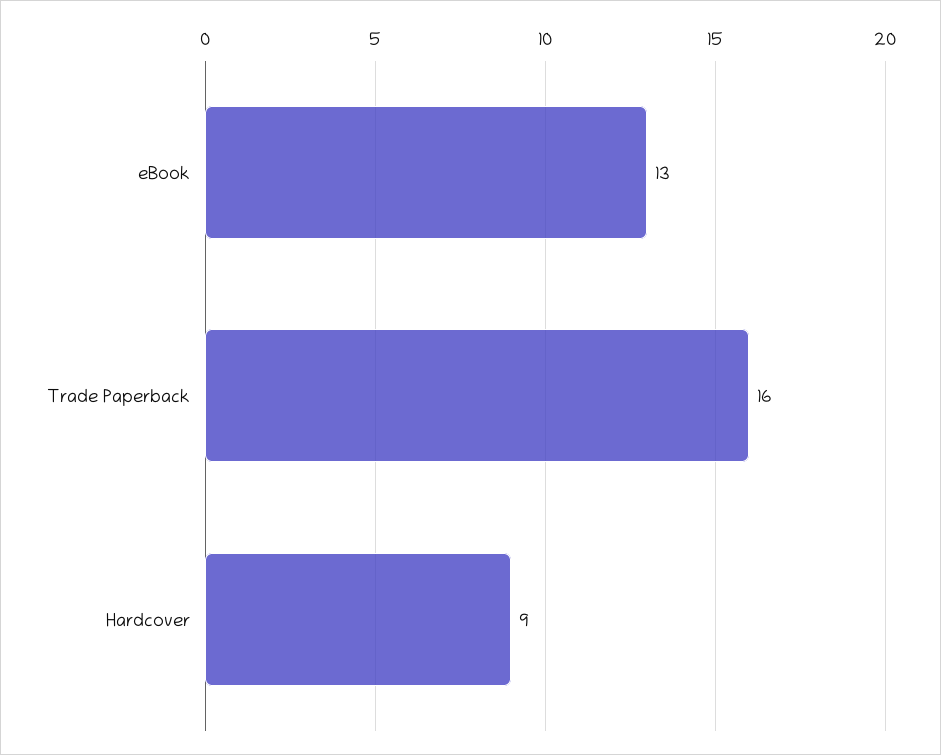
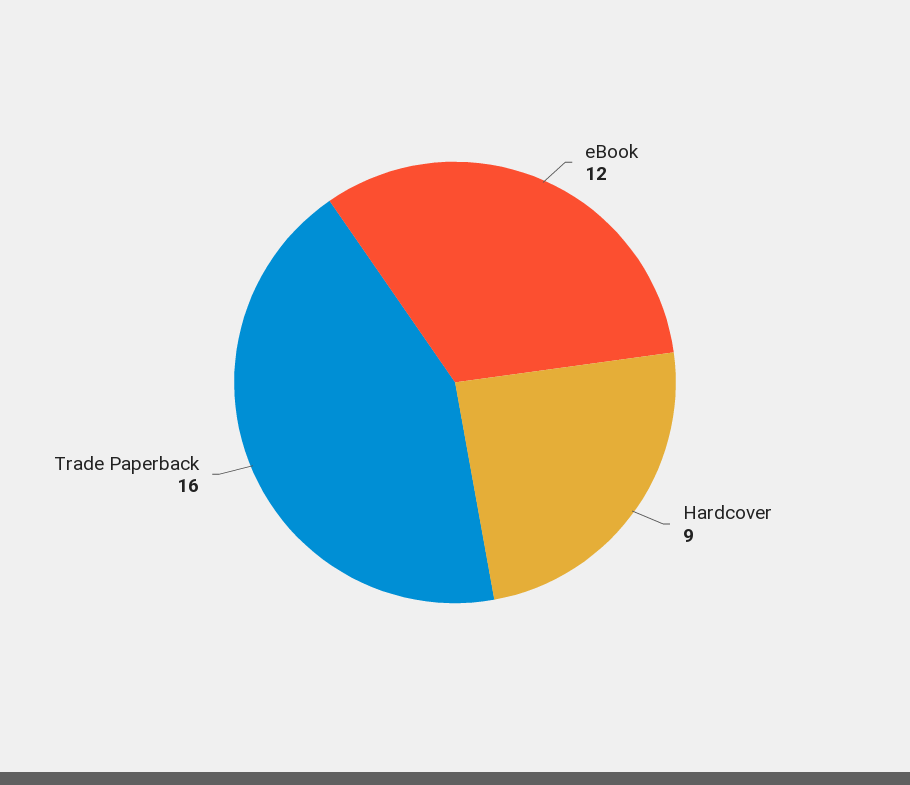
  {
-   "eBook": 13,
+   "eBook": 12,
    "Trade Paperback": 16,
    "Hardcover": 9
  }

